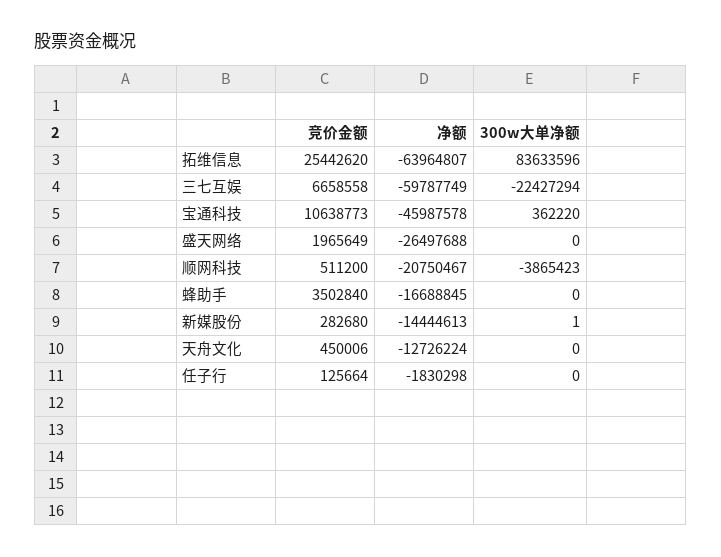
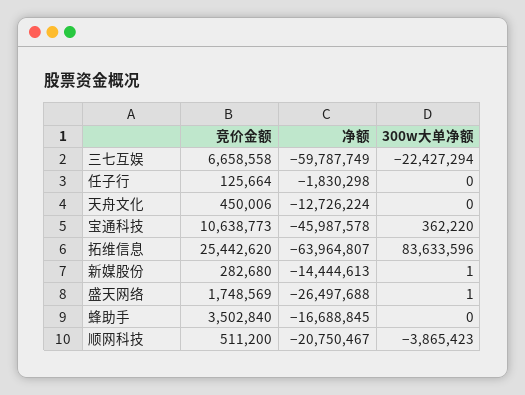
  {
    "竞价金额": {
      "拓维信息": 25442620,
      "三七互娱": 6658558,
      "宝通科技": 10638773,
-     "盛天网络": 1965649,
+     "盛天网络": 1748569,
      "顺网科技": 511200,
      "蜂助手": 3502840,
      "新媒股份": 282680,
      "天舟文化": 450006,
      "任子行": 125664
    },
    "净额": {
      "拓维信息": -63964807,
      "三七互娱": -59787749,
      "宝通科技": -45987578,
      "盛天网络": -26497688,
      "顺网科技": -20750467,
      "蜂助手": -16688845,
      "新媒股份": -14444613,
      "天舟文化": -12726224,
      "任子行": -1830298
    },
    "300w大单净额": {
      "拓维信息": 83633596,
      "三七互娱": -22427294,
      "宝通科技": 362220,
-     "盛天网络": 0,
+     "盛天网络": 1,
      "顺网科技": -3865423,
      "蜂助手": 0,
      "新媒股份": 1,
      "天舟文化": 0,
      "任子行": 0
    }
  }

